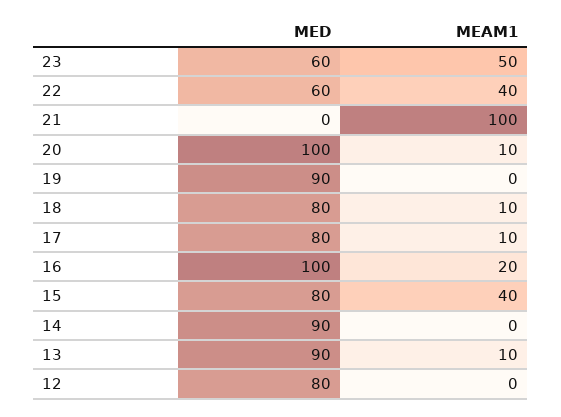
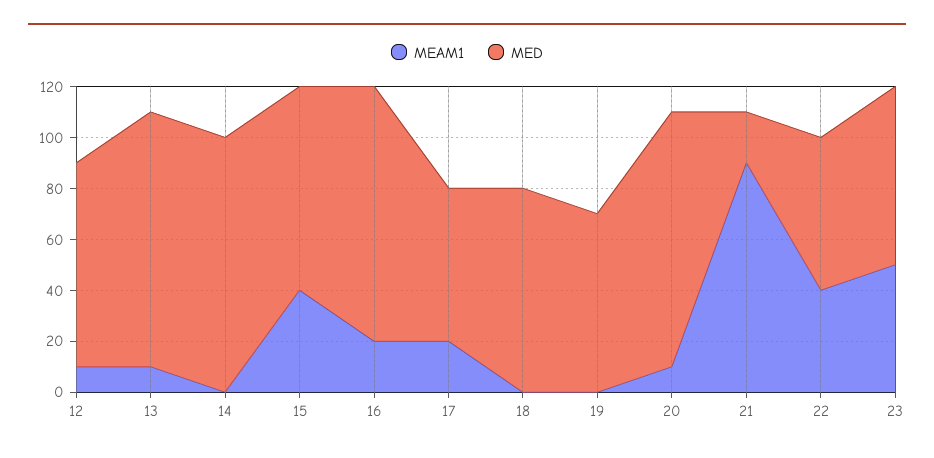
  {
    "MED": {
-     "23": 60,
+     "23": 70,
      "22": 60,
-     "21": 0,
+     "21": 20,
      "20": 100,
-     "19": 90,
+     "19": 70,
      "18": 80,
-     "17": 80,
+     "17": 60,
      "16": 100,
      "15": 80,
-     "14": 90,
+     "14": 100,
-     "13": 90,
+     "13": 100,
      "12": 80
    },
    "MEAM1": {
      "23": 50,
      "22": 40,
-     "21": 100,
+     "21": 90,
      "20": 10,
      "19": 0,
-     "18": 10,
+     "18": 0,
-     "17": 10,
+     "17": 20,
      "16": 20,
      "15": 40,
      "14": 0,
      "13": 10,
-     "12": 0
+     "12": 10
    }
  }

